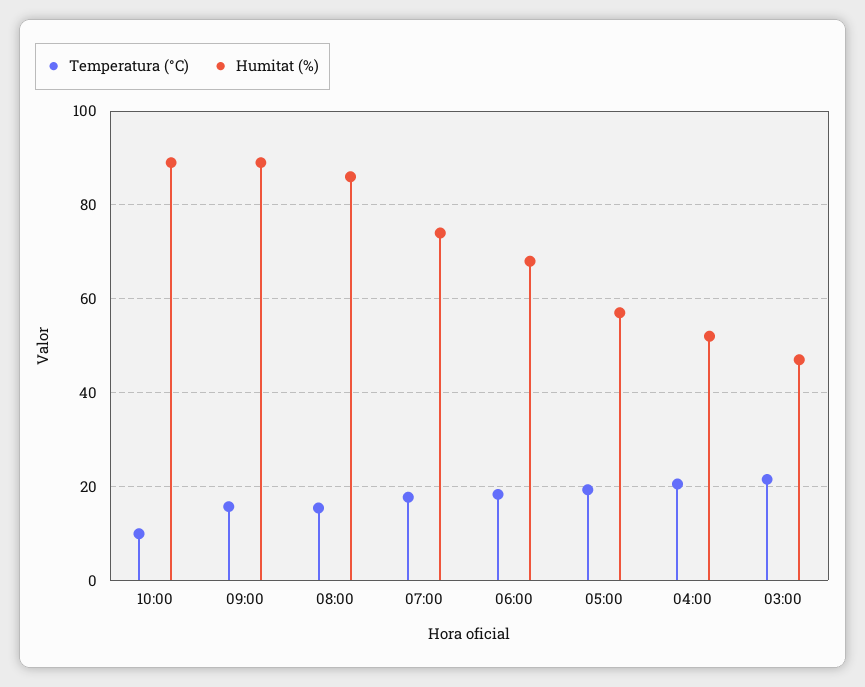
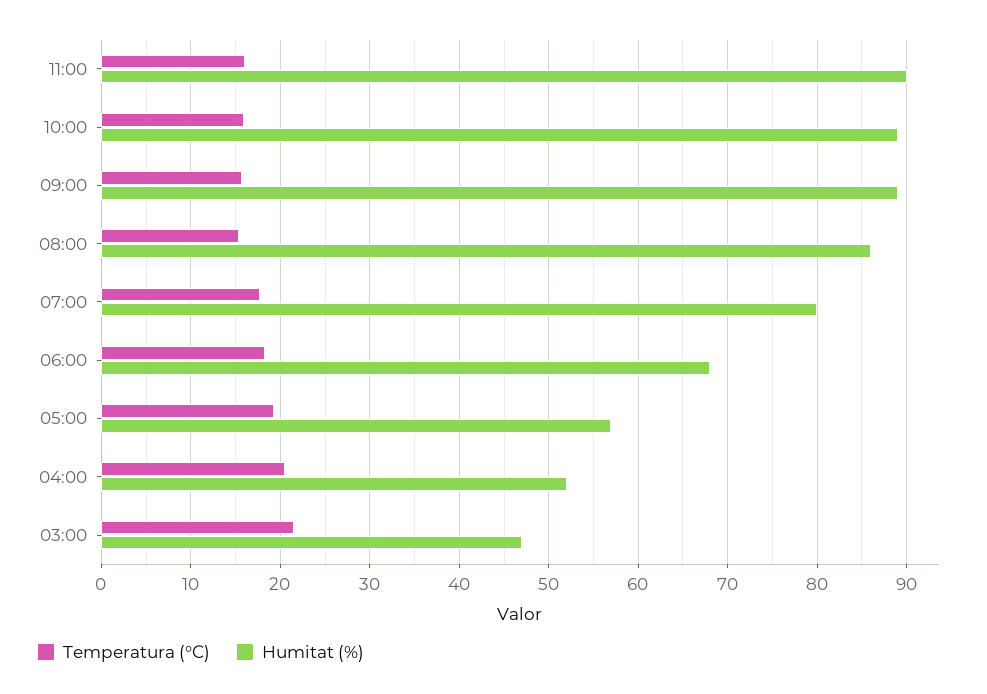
  {
    "Temperatura (°C)": {
-     "10:00": 10,
+     "10:00": 16,
      "09:00": 16,
      "08:00": 15,
      "07:00": 18,
      "06:00": 18,
      "05:00": 19,
      "04:00": 21,
-     "03:00": 22
+     "03:00": 22,
+     "11:00": 16
    },
    "Humitat (%)": {
      "10:00": 89,
      "09:00": 89,
      "08:00": 86,
-     "07:00": 74,
+     "07:00": 80,
      "06:00": 68,
      "05:00": 57,
      "04:00": 52,
-     "03:00": 47
+     "03:00": 47,
+     "11:00": 90
    }
  }

